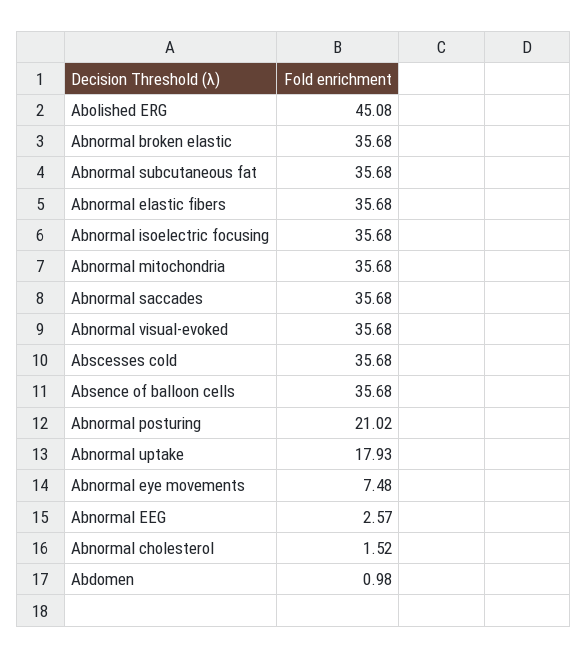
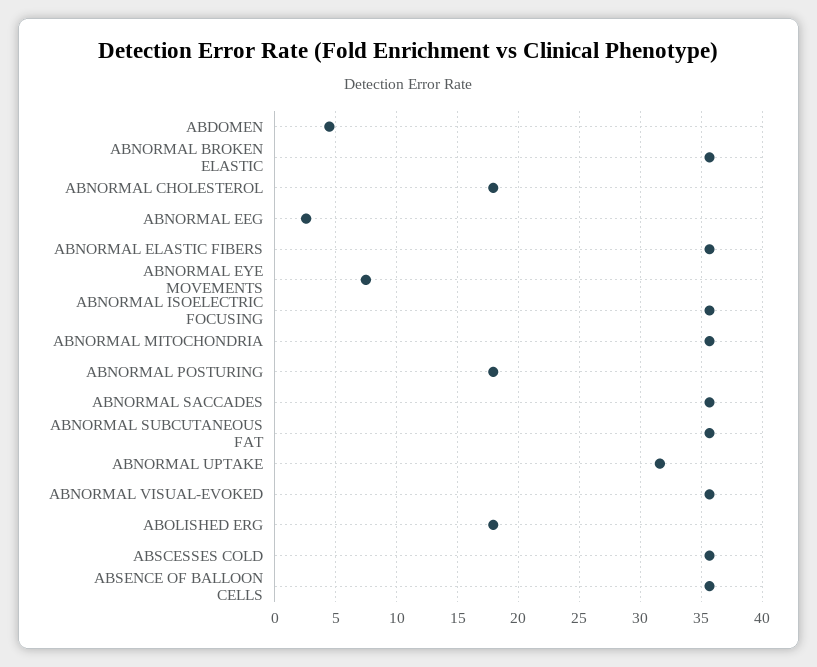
  {
-   "Abolished ERG": 45.08,
+   "Abolished ERG": 18,
    "Abnormal broken elastic": 35.68,
    "Abnormal subcutaneous fat": 35.68,
    "Abnormal elastic fibers": 35.68,
    "Abnormal isoelectric focusing": 35.68,
    "Abnormal mitochondria": 35.68,
    "Abnormal saccades": 35.68,
    "Abnormal visual-evoked": 35.68,
    "Abscesses cold": 35.68,
    "Absence of balloon cells": 35.68,
-   "Abnormal posturing": 21.02,
+   "Abnormal posturing": 18,
-   "Abnormal uptake": 17.93,
+   "Abnormal uptake": 31.5,
    "Abnormal eye movements": 7.48,
    "Abnormal EEG": 2.57,
-   "Abnormal cholesterol": 1.52,
+   "Abnormal cholesterol": 18,
-   "Abdomen": 0.98
+   "Abdomen": 4.5
  }

